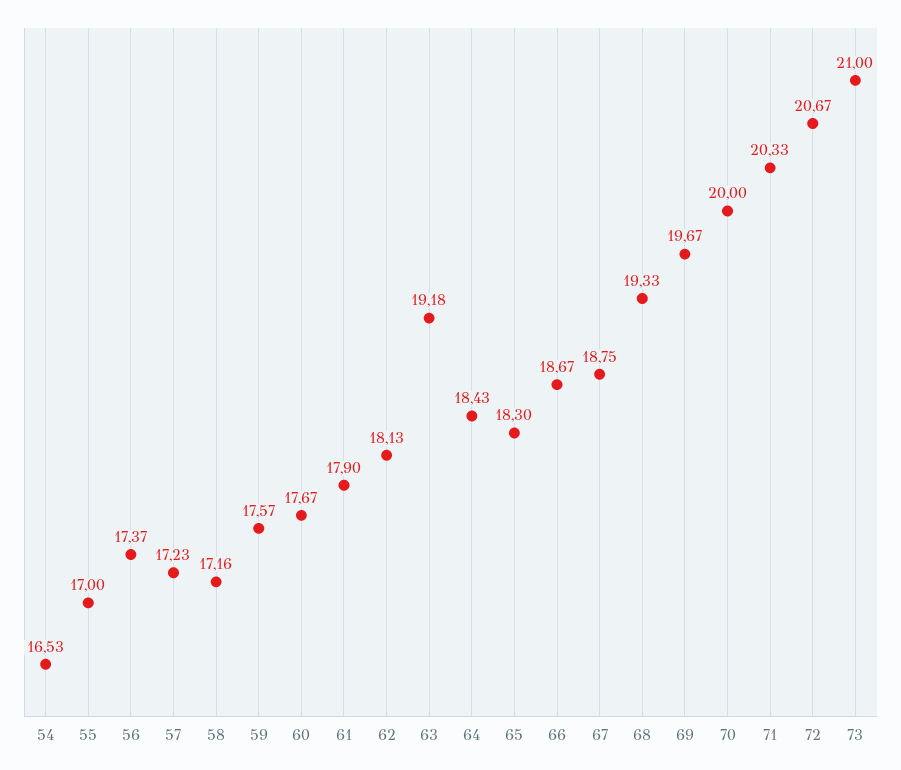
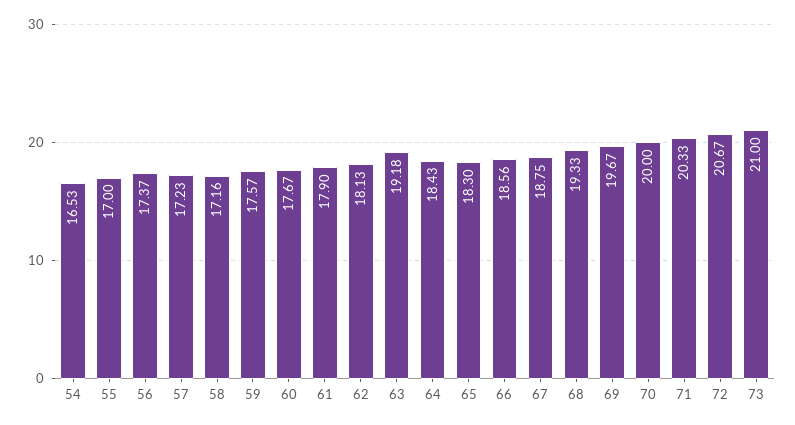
  {
    "54": 16.53,
    "55": 17,
    "56": 17.37,
    "57": 17.23,
    "58": 17.16,
    "59": 17.57,
    "60": 17.67,
    "61": 17.9,
    "62": 18.13,
    "63": 19.18,
    "64": 18.43,
    "65": 18.3,
-   "66": 18.67,
+   "66": 18.56,
    "67": 18.75,
    "68": 19.33,
    "69": 19.67,
    "70": 20,
    "71": 20.33,
    "72": 20.67,
    "73": 21
  }

